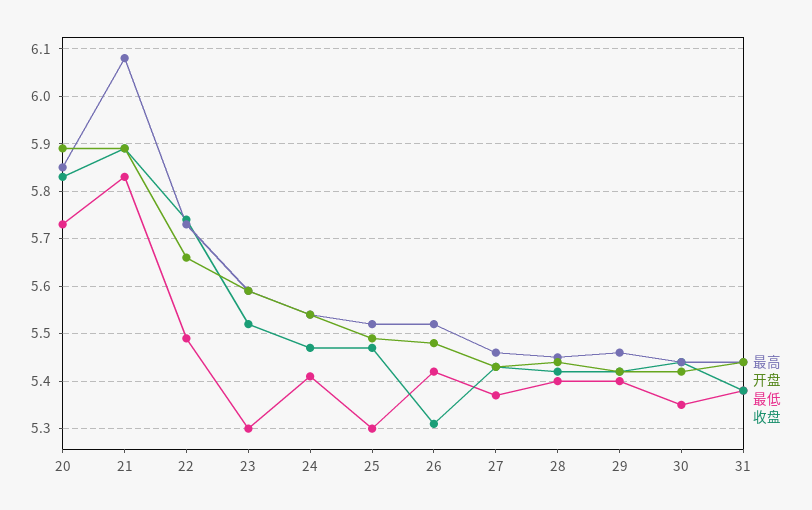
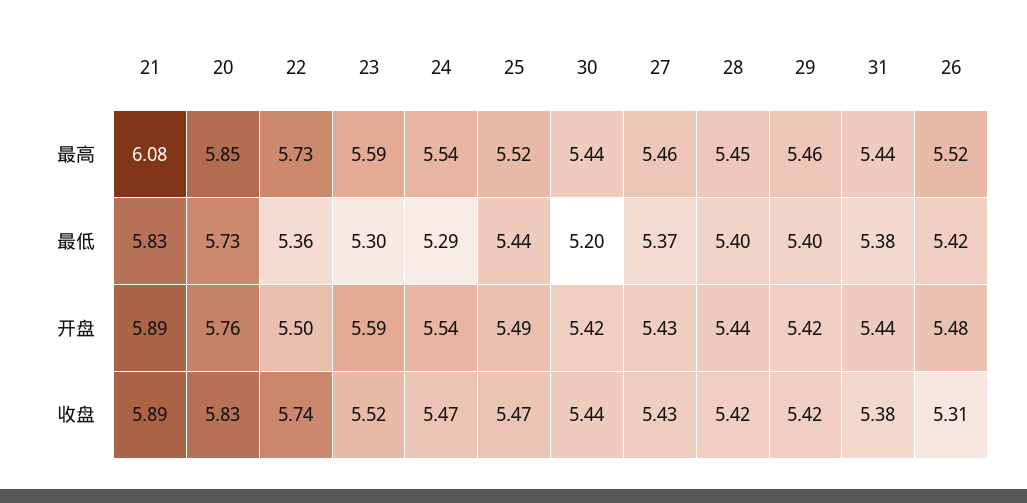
  {
    "最高": {
      "20": 5.85,
      "21": 6.08,
      "22": 5.73,
      "23": 5.59,
      "24": 5.54,
      "25": 5.52,
      "26": 5.52,
      "27": 5.46,
      "28": 5.45,
      "29": 5.46,
      "30": 5.44,
      "31": 5.44
    },
    "开盘": {
-     "20": 5.9,
+     "20": 5.76,
      "21": 5.89,
-     "22": 5.65,
+     "22": 5.5,
      "23": 5.59,
      "24": 5.54,
      "25": 5.49,
      "26": 5.48,
      "27": 5.43,
      "28": 5.44,
      "29": 5.42,
      "30": 5.42,
      "31": 5.44
    },
    "最低": {
      "20": 5.73,
      "21": 5.83,
-     "22": 5.5,
+     "22": 5.36,
      "23": 5.3,
-     "24": 5.4,
+     "24": 5.29,
-     "25": 5.3,
+     "25": 5.44,
      "26": 5.42,
      "27": 5.37,
      "28": 5.4,
      "29": 5.4,
-     "30": 5.35,
+     "30": 5.2,
      "31": 5.38
    },
    "收盘": {
      "20": 5.83,
      "21": 5.89,
      "22": 5.74,
      "23": 5.52,
      "24": 5.47,
      "25": 5.47,
      "26": 5.31,
      "27": 5.43,
      "28": 5.42,
      "29": 5.42,
      "30": 5.44,
      "31": 5.38
    }
  }

